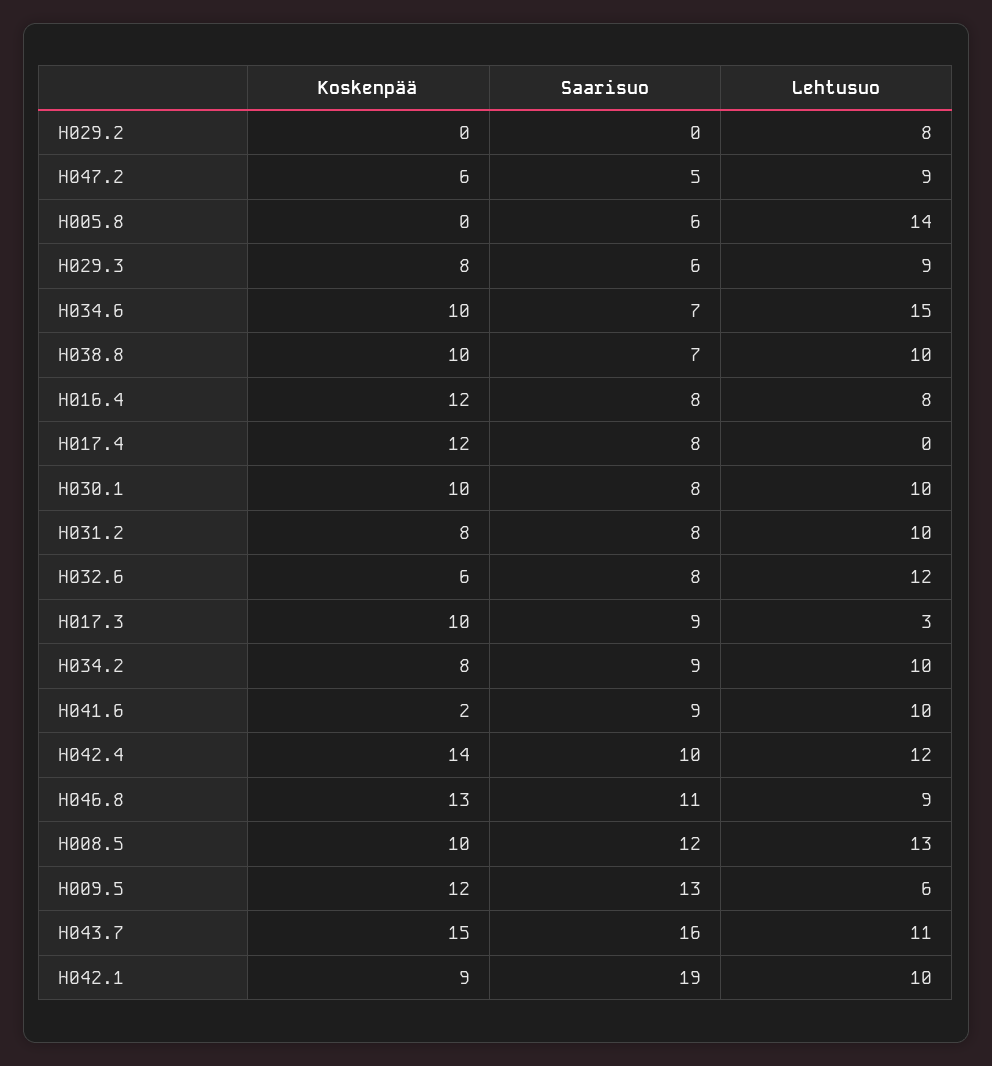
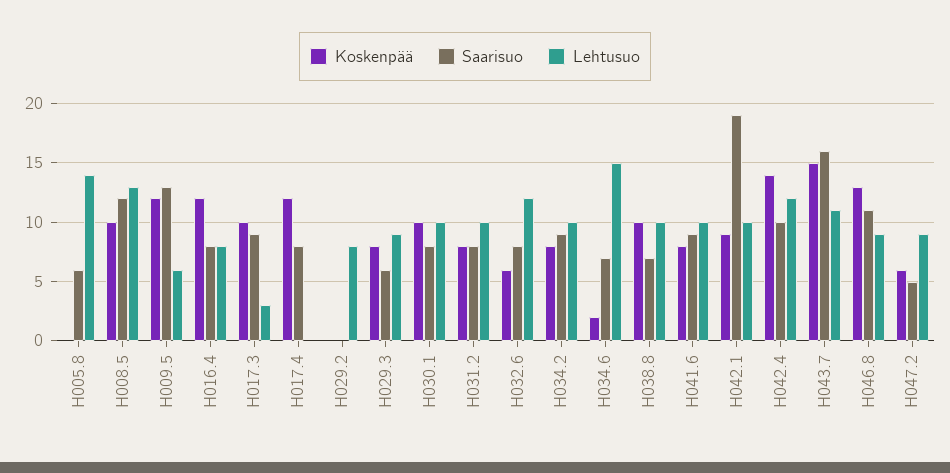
  {
    "Koskenpää": {
      "H029.2": 0,
      "H047.2": 6,
      "H005.8": 0,
      "H029.3": 8,
-     "H034.6": 10,
+     "H034.6": 2,
      "H038.8": 10,
      "H016.4": 12,
      "H017.4": 12,
      "H030.1": 10,
      "H031.2": 8,
      "H032.6": 6,
      "H017.3": 10,
      "H034.2": 8,
-     "H041.6": 2,
+     "H041.6": 8,
      "H042.4": 14,
      "H046.8": 13,
      "H008.5": 10,
      "H009.5": 12,
      "H043.7": 15,
      "H042.1": 9
    },
    "Saarisuo": {
      "H029.2": 0,
      "H047.2": 5,
      "H005.8": 6,
      "H029.3": 6,
      "H034.6": 7,
      "H038.8": 7,
      "H016.4": 8,
      "H017.4": 8,
      "H030.1": 8,
      "H031.2": 8,
      "H032.6": 8,
      "H017.3": 9,
      "H034.2": 9,
      "H041.6": 9,
      "H042.4": 10,
      "H046.8": 11,
      "H008.5": 12,
      "H009.5": 13,
      "H043.7": 16,
      "H042.1": 19
    },
    "Lehtusuo": {
      "H029.2": 8,
      "H047.2": 9,
      "H005.8": 14,
      "H029.3": 9,
      "H034.6": 15,
      "H038.8": 10,
      "H016.4": 8,
      "H017.4": 0,
      "H030.1": 10,
      "H031.2": 10,
      "H032.6": 12,
      "H017.3": 3,
      "H034.2": 10,
      "H041.6": 10,
      "H042.4": 12,
      "H046.8": 9,
      "H008.5": 13,
      "H009.5": 6,
      "H043.7": 11,
      "H042.1": 10
    }
  }

